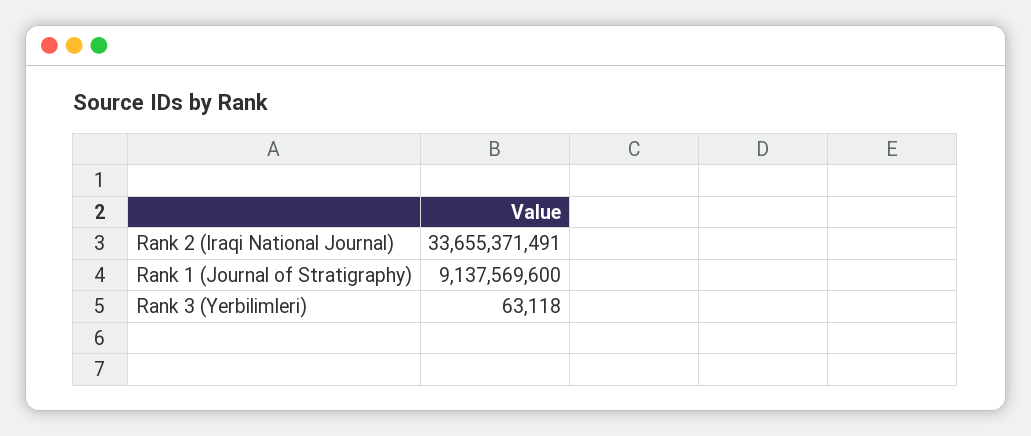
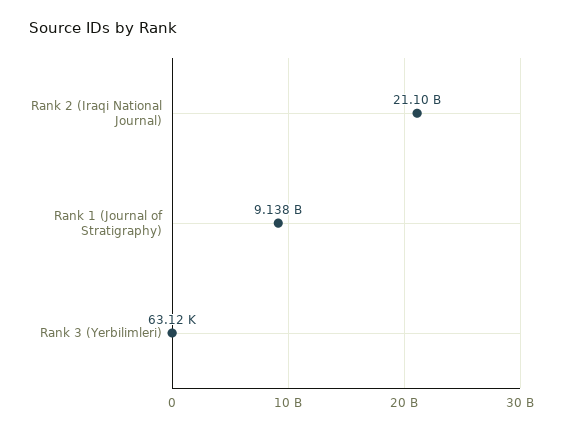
  {
-   "Rank 2 (Iraqi National Journal)": 33655371491,
+   "Rank 2 (Iraqi National Journal)": 21100000000,
    "Rank 1 (Journal of Stratigraphy)": 9137569600,
    "Rank 3 (Yerbilimleri)": 63118
  }

